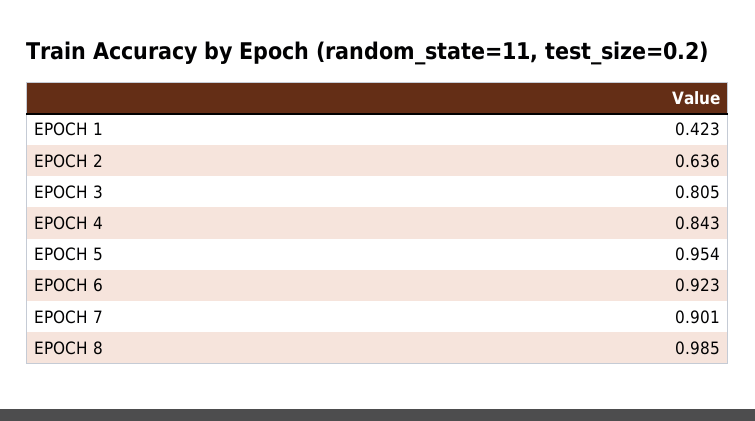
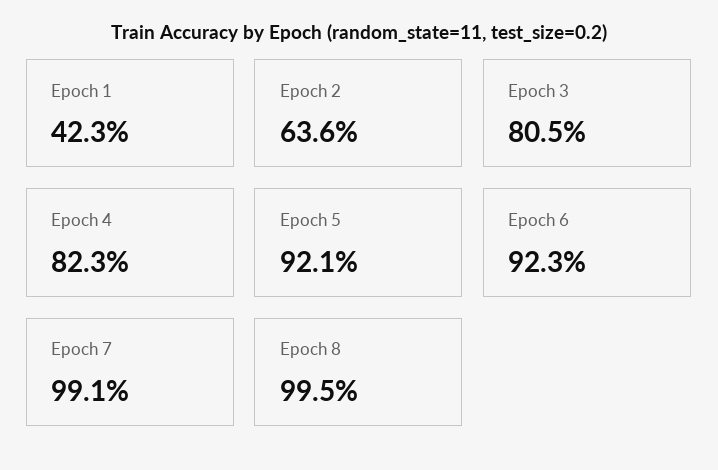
  {
    "EPOCH 1": 0.423,
    "EPOCH 2": 0.636,
    "EPOCH 3": 0.805,
-   "EPOCH 4": 0.843,
+   "EPOCH 4": 0.823,
-   "EPOCH 5": 0.954,
+   "EPOCH 5": 0.921,
    "EPOCH 6": 0.923,
-   "EPOCH 7": 0.901,
+   "EPOCH 7": 0.991,
-   "EPOCH 8": 0.985
+   "EPOCH 8": 0.995
  }

